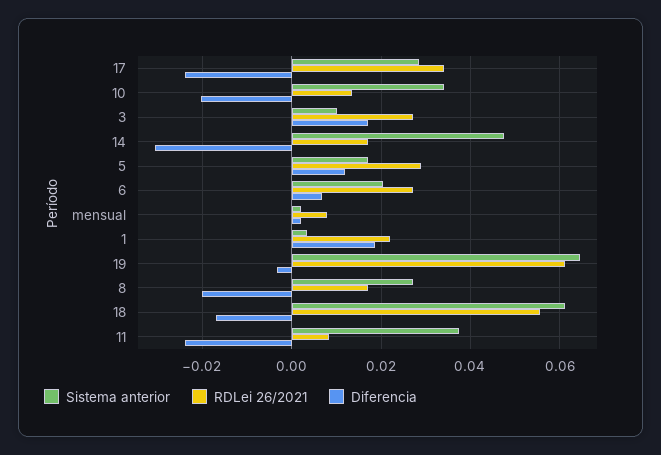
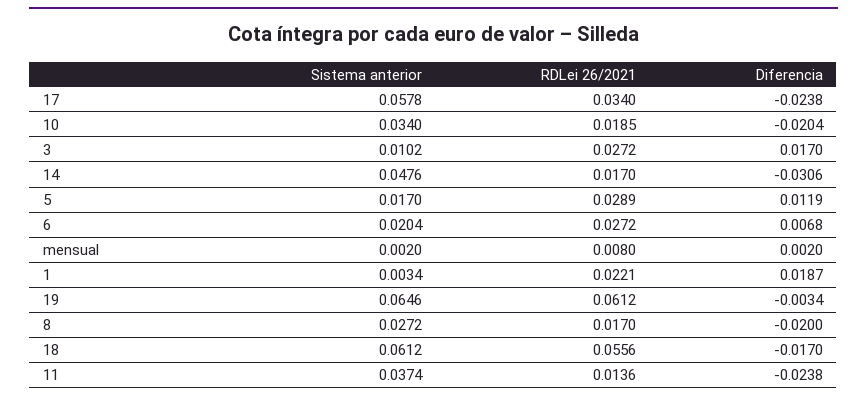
  {
    "Sistema anterior": {
-     "17": 0.028,
+     "17": 0.0578,
      "10": 0.034,
      "3": 0.0102,
      "14": 0.0476,
      "5": 0.017,
      "6": 0.0204,
      "mensual": 0.002,
      "1": 0.0034,
      "19": 0.0646,
      "8": 0.0272,
      "18": 0.0612,
      "11": 0.0374
    },
    "RDLei 26/2021": {
      "17": 0.034,
-     "10": 0.014,
+     "10": 0.0185,
      "3": 0.0272,
      "14": 0.017,
      "5": 0.0289,
      "6": 0.0272,
      "mensual": 0.008,
      "1": 0.0221,
      "19": 0.0612,
      "8": 0.017,
      "18": 0.0556,
-     "11": 0.008
+     "11": 0.0136
    },
    "Diferencia": {
      "17": -0.0238,
      "10": -0.0204,
      "3": 0.017,
      "14": -0.0306,
      "5": 0.0119,
      "6": 0.0068,
      "mensual": 0.002,
      "1": 0.0187,
      "19": -0.0034,
      "8": -0.02,
      "18": -0.017,
      "11": -0.0238
    }
  }

